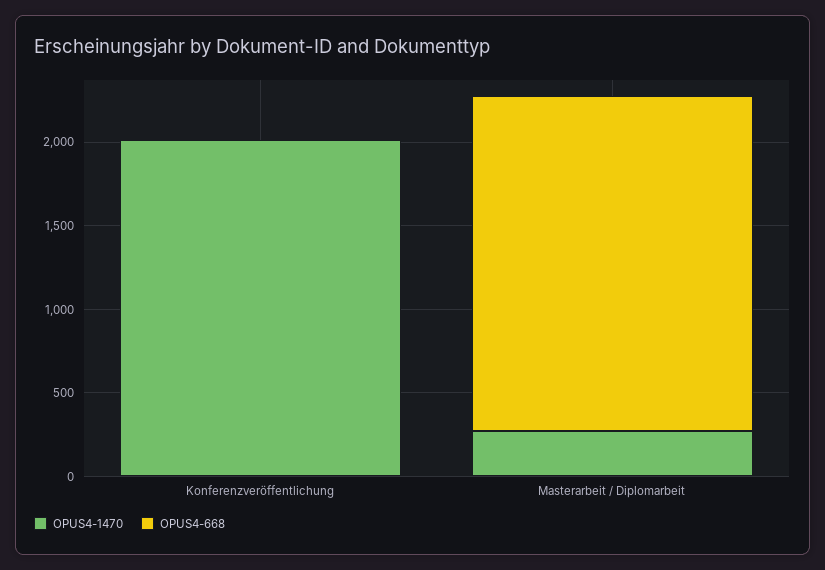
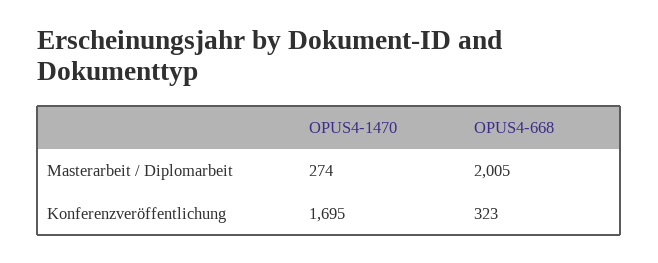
  {
    "OPUS4-1470": {
-     "Konferenzveröffentlichung": 2000,
+     "Konferenzveröffentlichung": 1695,
      "Masterarbeit / Diplomarbeit": 274
    },
    "OPUS4-668": {
-     "Konferenzveröffentlichung": 0,
+     "Konferenzveröffentlichung": 323,
      "Masterarbeit / Diplomarbeit": 2005
    }
  }

